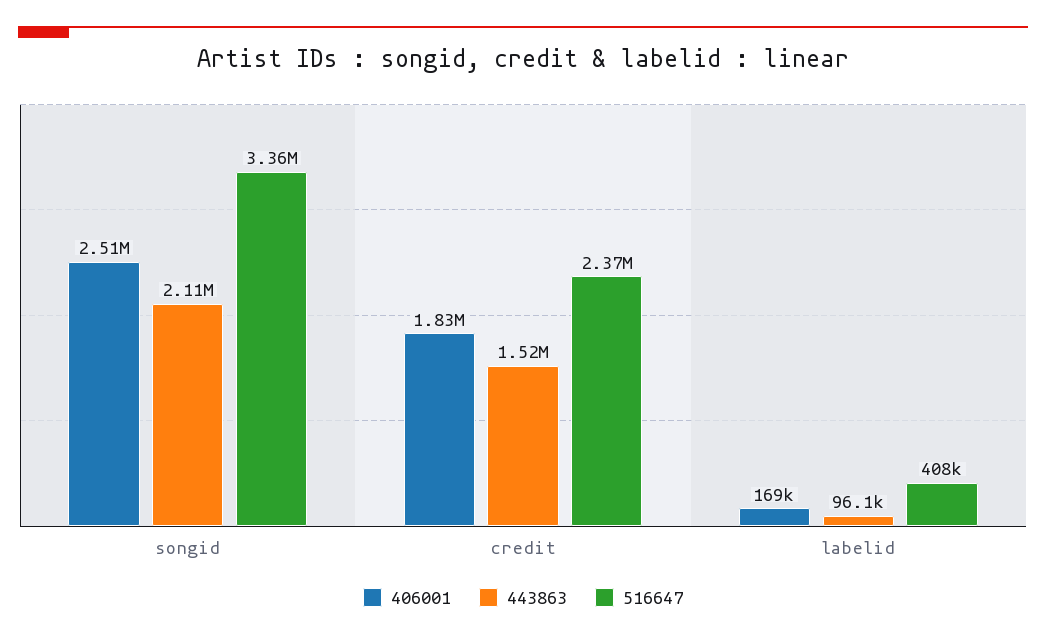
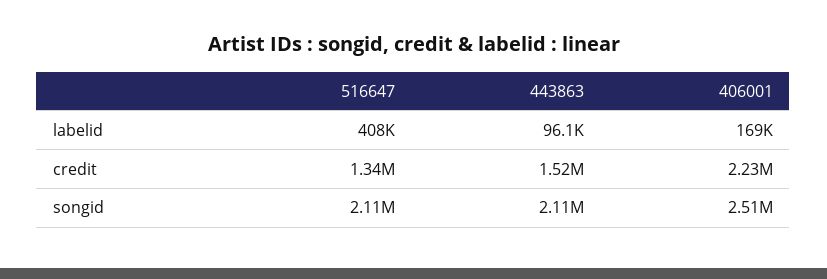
  {
    "406001": {
      "songid": 2510000,
-     "credit": 1830000,
+     "credit": 2230000,
      "labelid": 169000
    },
    "443863": {
      "songid": 2110000,
      "credit": 1520000,
      "labelid": 96100
    },
    "516647": {
-     "songid": 3360000,
+     "songid": 2110000,
-     "credit": 2370000,
+     "credit": 1340000,
      "labelid": 408000
    }
  }

